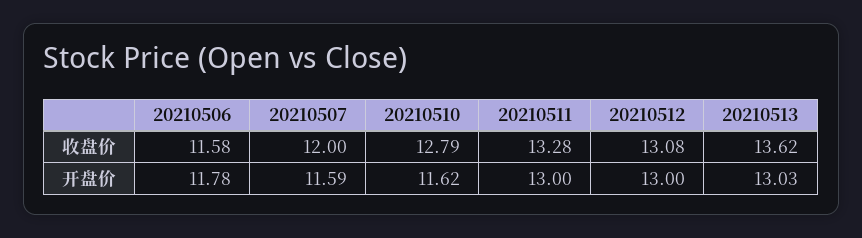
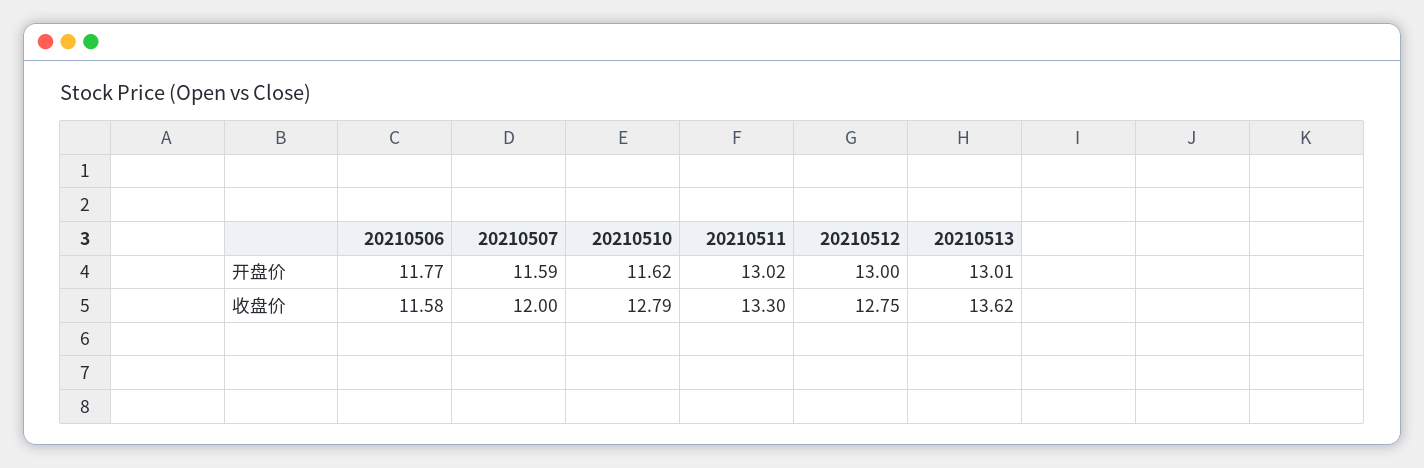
  {
    "20210506": {
      "收盘价": 11.58,
-     "开盘价": 11.78
+     "开盘价": 11.77
    },
    "20210507": {
      "收盘价": 12,
      "开盘价": 11.59
    },
    "20210510": {
      "收盘价": 12.79,
      "开盘价": 11.62
    },
    "20210511": {
-     "收盘价": 13.28,
+     "收盘价": 13.3,
-     "开盘价": 13
+     "开盘价": 13.02
    },
    "20210512": {
-     "收盘价": 13.08,
+     "收盘价": 12.75,
      "开盘价": 13
    },
    "20210513": {
      "收盘价": 13.62,
-     "开盘价": 13.03
+     "开盘价": 13.01
    }
  }

